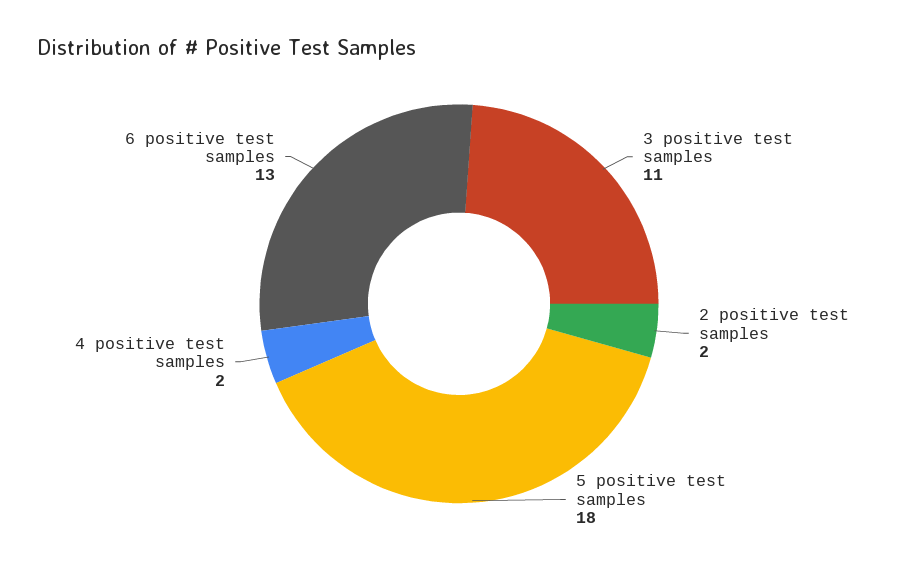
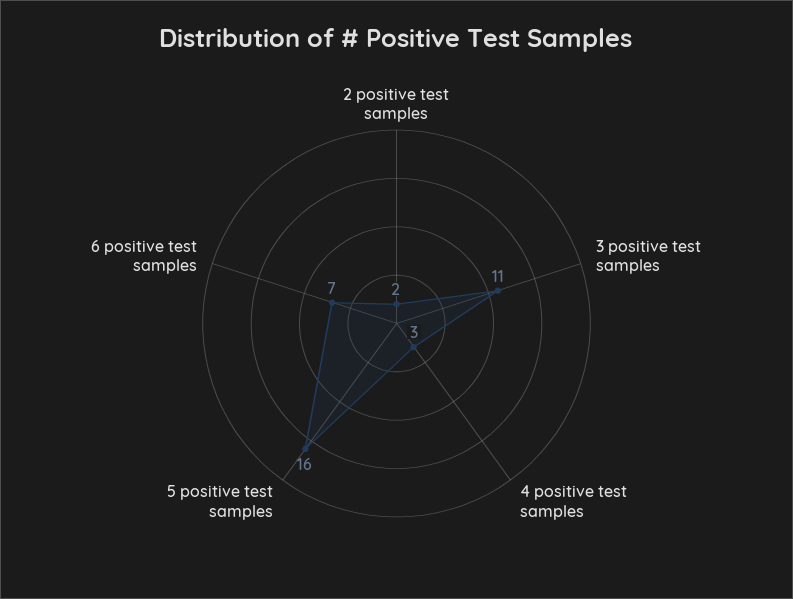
  {
    "3 positive test samples": 11,
    "2 positive test samples": 2,
-   "5 positive test samples": 18,
+   "5 positive test samples": 16,
-   "4 positive test samples": 2,
+   "4 positive test samples": 3,
-   "6 positive test samples": 13
+   "6 positive test samples": 7
  }

